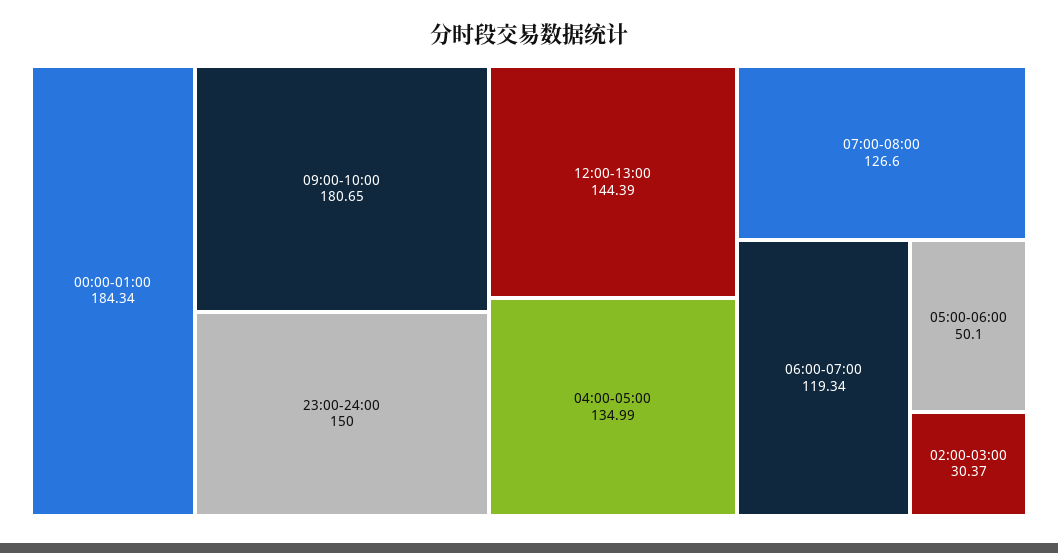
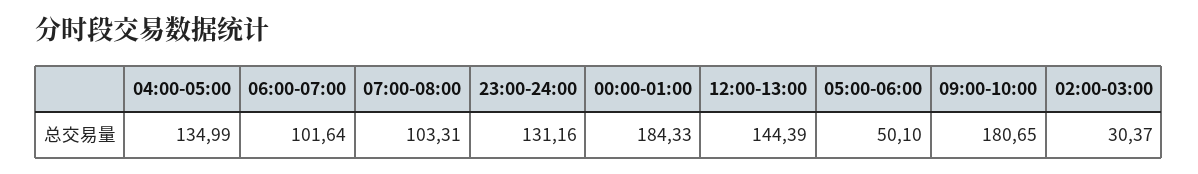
  {
-   "00:00-01:00": 184.34,
+   "00:00-01:00": 184.33,
    "09:00-10:00": 180.65,
-   "23:00-24:00": 150,
+   "23:00-24:00": 131.16,
    "12:00-13:00": 144.39,
    "04:00-05:00": 134.99,
-   "07:00-08:00": 126.6,
+   "07:00-08:00": 103.31,
-   "06:00-07:00": 119.34,
+   "06:00-07:00": 101.64,
    "05:00-06:00": 50.1,
    "02:00-03:00": 30.37
  }

